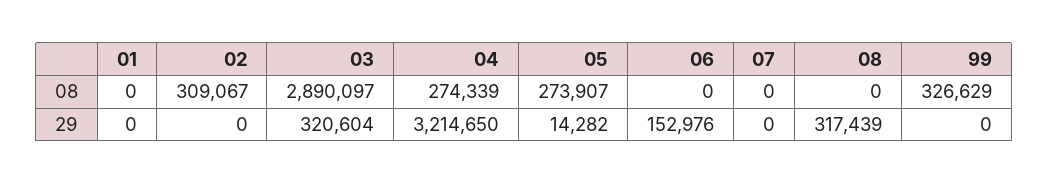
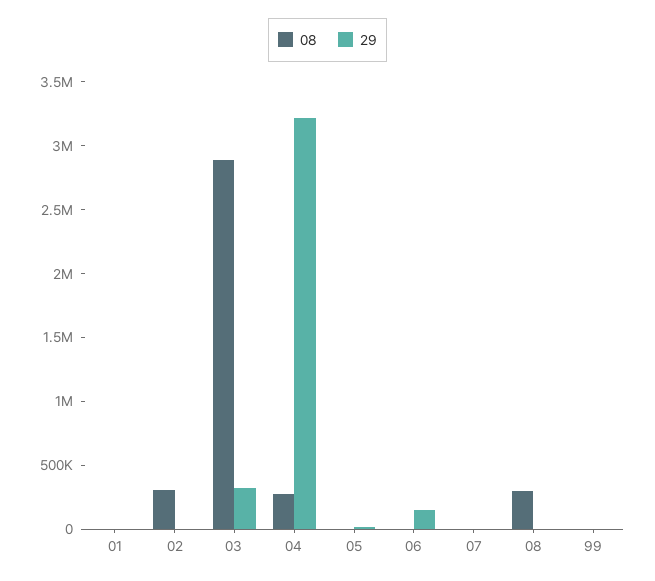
  {
    "08": {
      "01": 0,
      "02": 309067,
      "03": 2890097,
      "04": 274339,
-     "05": 273907,
+     "05": 0,
      "06": 0,
      "07": 0,
-     "08": 0,
+     "08": 300000,
-     "99": 326629
+     "99": 0
    },
    "29": {
      "01": 0,
      "02": 0,
      "03": 320604,
      "04": 3214650,
      "05": 14282,
      "06": 152976,
      "07": 0,
-     "08": 317439,
+     "08": 0,
      "99": 0
    }
  }

